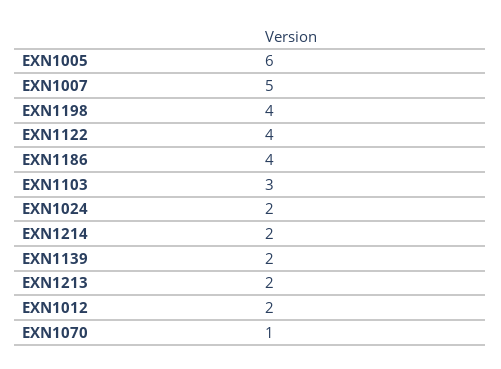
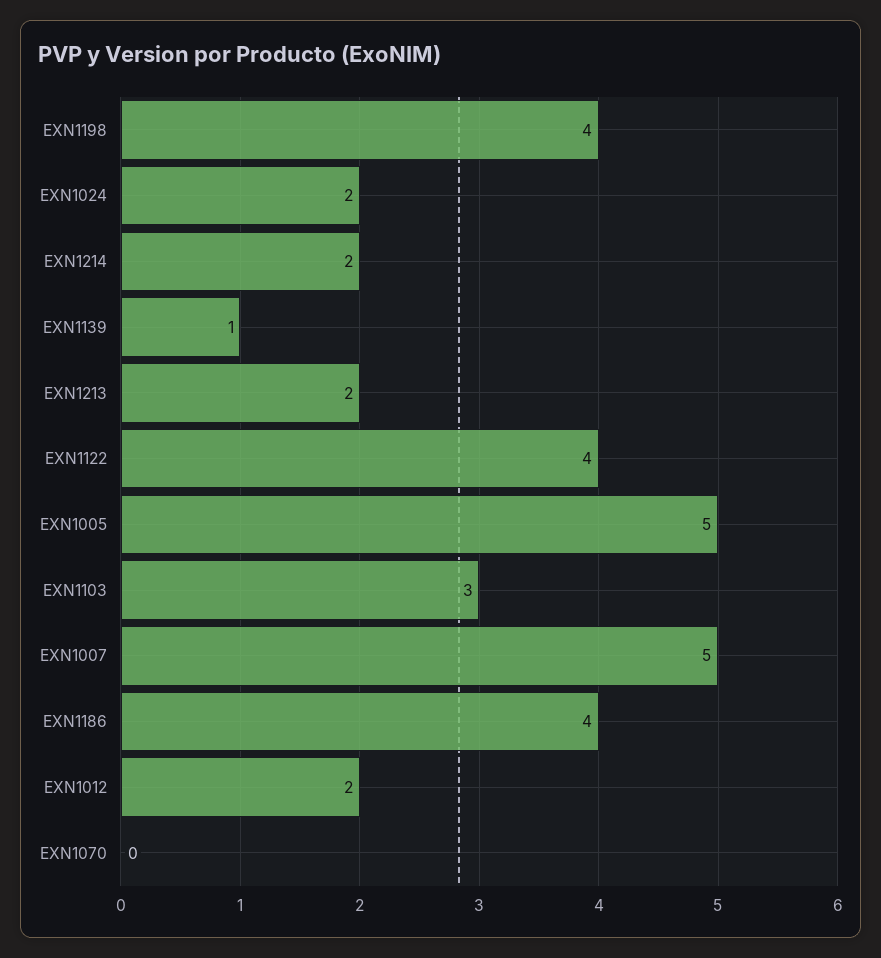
  {
-   "EXN1005": 6,
+   "EXN1005": 5,
    "EXN1007": 5,
    "EXN1198": 4,
    "EXN1122": 4,
    "EXN1186": 4,
    "EXN1103": 3,
    "EXN1024": 2,
    "EXN1214": 2,
-   "EXN1139": 2,
+   "EXN1139": 1,
    "EXN1213": 2,
    "EXN1012": 2,
-   "EXN1070": 1
+   "EXN1070": 0
  }

